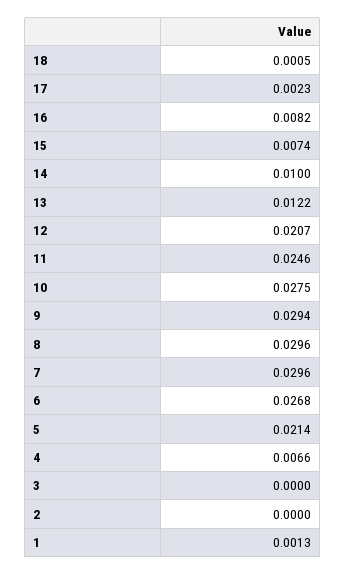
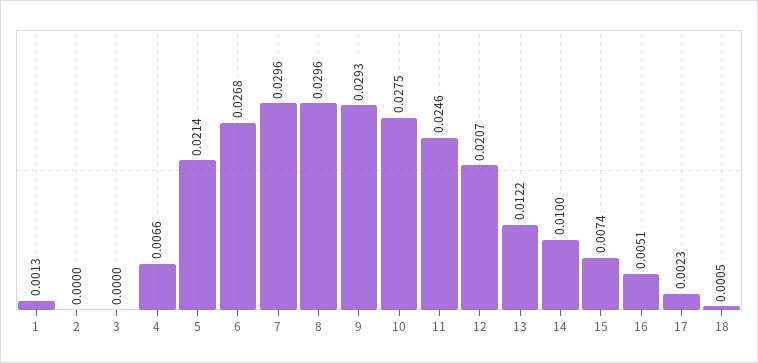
  {
    "18": 0.0005,
    "17": 0.0023,
-   "16": 0.0082,
+   "16": 0.0051,
    "15": 0.0074,
    "14": 0.01,
    "13": 0.0122,
    "12": 0.0207,
    "11": 0.0246,
    "10": 0.0275,
-   "9": 0.0294,
+   "9": 0.0293,
    "8": 0.0296,
    "7": 0.0296,
    "6": 0.0268,
    "5": 0.0214,
    "4": 0.0066,
    "3": 0,
    "2": 0,
    "1": 0.0013
  }

